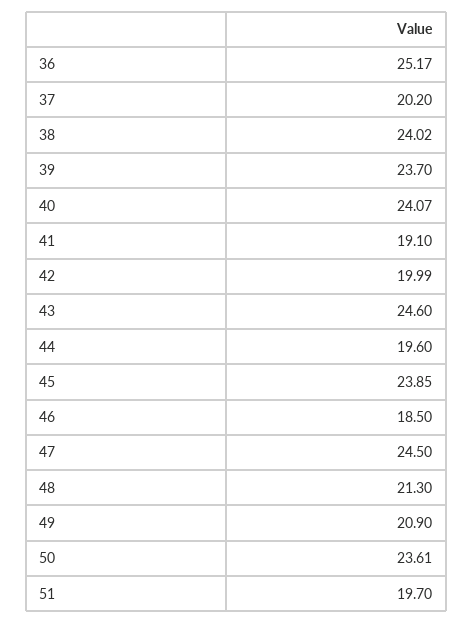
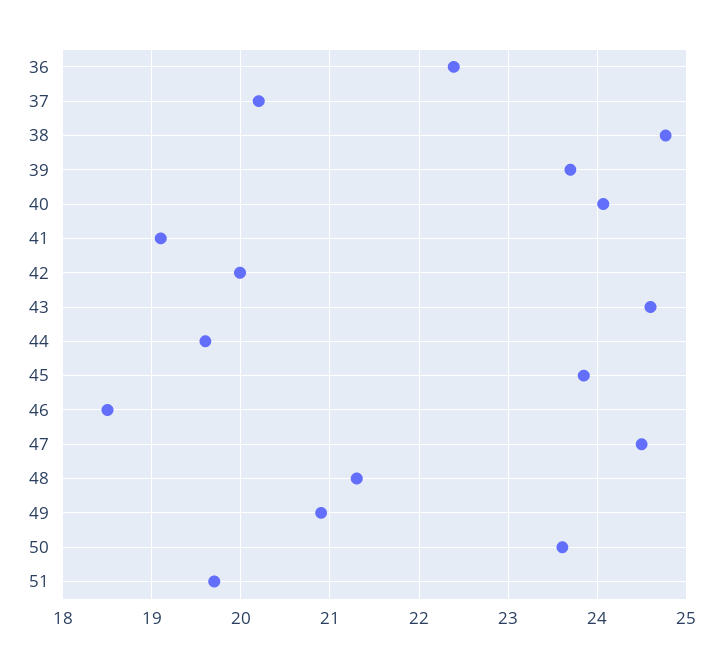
  {
-   "36": 25.17,
+   "36": 22.4,
    "37": 20.2,
-   "38": 24.02,
+   "38": 24.8,
    "39": 23.7,
    "40": 24.07,
    "41": 19.1,
    "42": 19.99,
    "43": 24.6,
    "44": 19.6,
    "45": 23.85,
    "46": 18.5,
    "47": 24.5,
    "48": 21.3,
    "49": 20.9,
    "50": 23.61,
    "51": 19.7
  }

